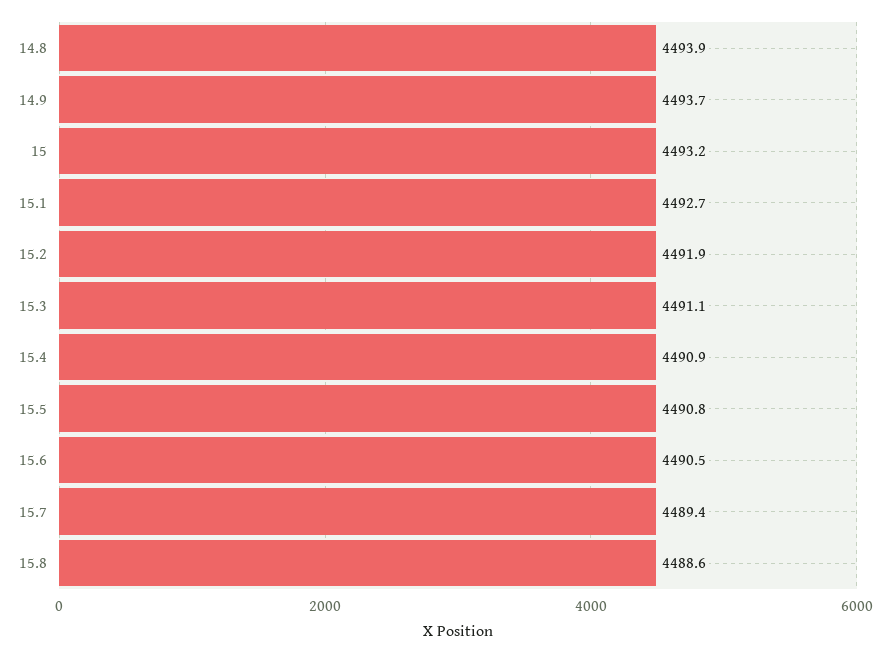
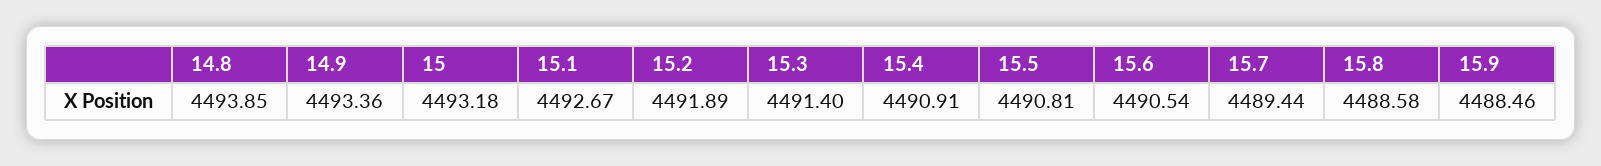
  {
    "14.8": 4493.85,
-   "14.9": 4493.7,
+   "14.9": 4493.36,
    "15": 4493.18,
    "15.1": 4492.67,
    "15.2": 4491.89,
-   "15.3": 4491.1,
+   "15.3": 4491.4,
    "15.4": 4490.91,
    "15.5": 4490.81,
    "15.6": 4490.54,
    "15.7": 4489.44,
-   "15.8": 4488.58
+   "15.8": 4488.58,
+   "15.9": 4488.46
  }

